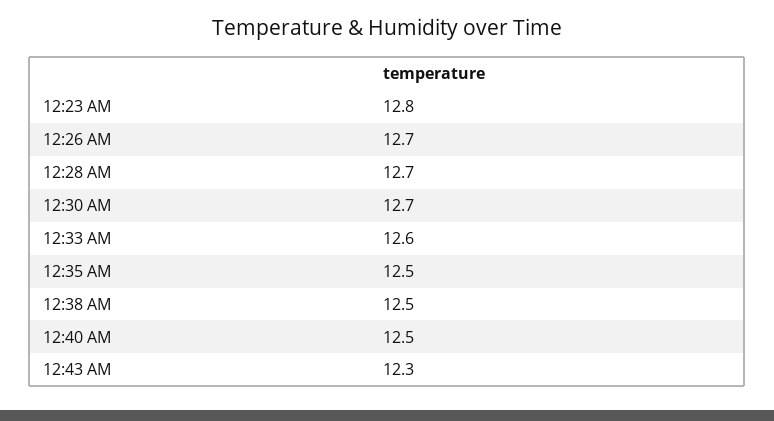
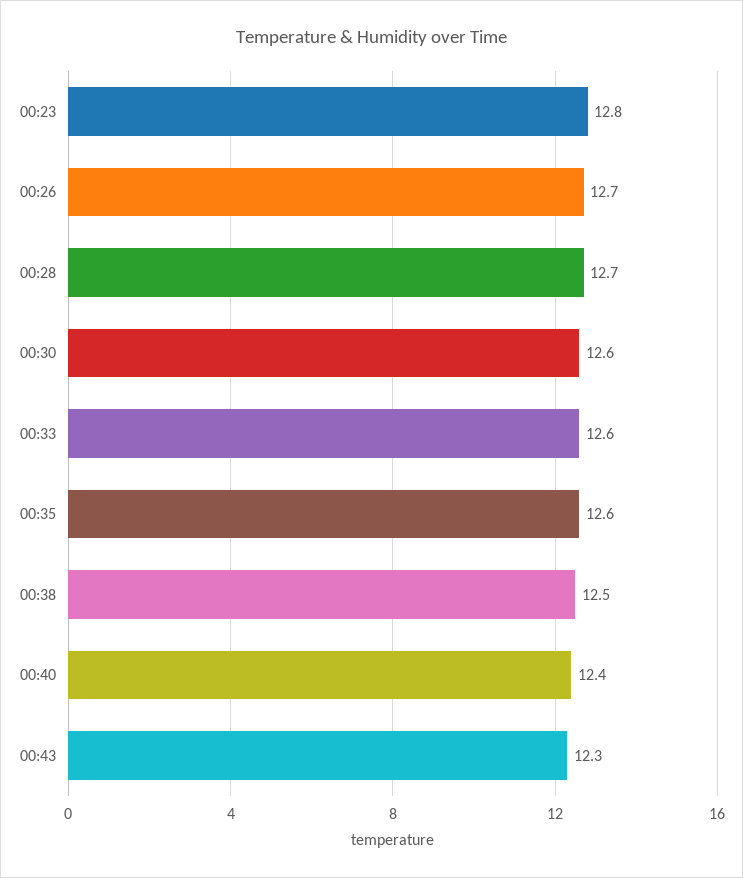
  {
    "12:23 AM": 12.8,
    "12:26 AM": 12.7,
    "12:28 AM": 12.7,
-   "12:30 AM": 12.7,
+   "12:30 AM": 12.6,
    "12:33 AM": 12.6,
-   "12:35 AM": 12.5,
+   "12:35 AM": 12.6,
    "12:38 AM": 12.5,
-   "12:40 AM": 12.5,
+   "12:40 AM": 12.4,
    "12:43 AM": 12.3
  }

